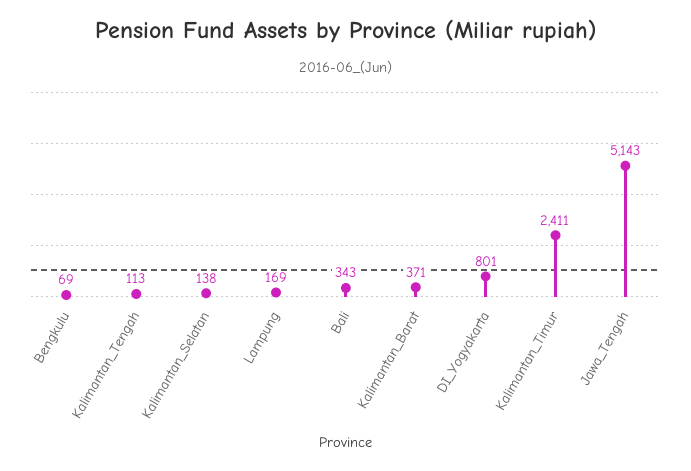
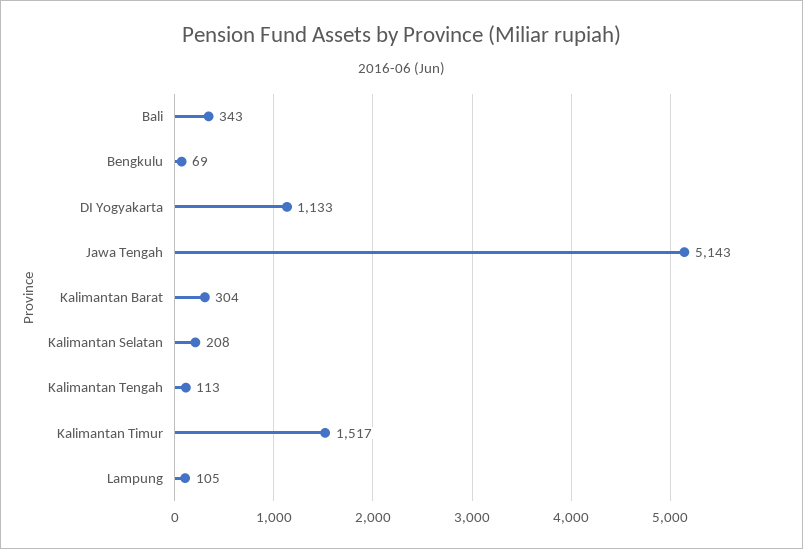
  {
    "Bengkulu": 69,
    "Kalimantan_Tengah": 113,
-   "Kalimantan_Selatan": 138,
+   "Kalimantan_Selatan": 208,
-   "Lampung": 169,
+   "Lampung": 105,
    "Bali": 343,
-   "Kalimantan_Barat": 371,
+   "Kalimantan_Barat": 304,
-   "DI_Yogyakarta": 801,
+   "DI_Yogyakarta": 1133,
-   "Kalimantan_Timur": 2411,
+   "Kalimantan_Timur": 1517,
    "Jawa_Tengah": 5143
  }

